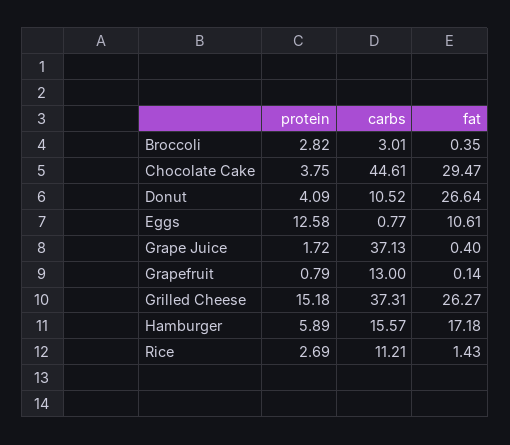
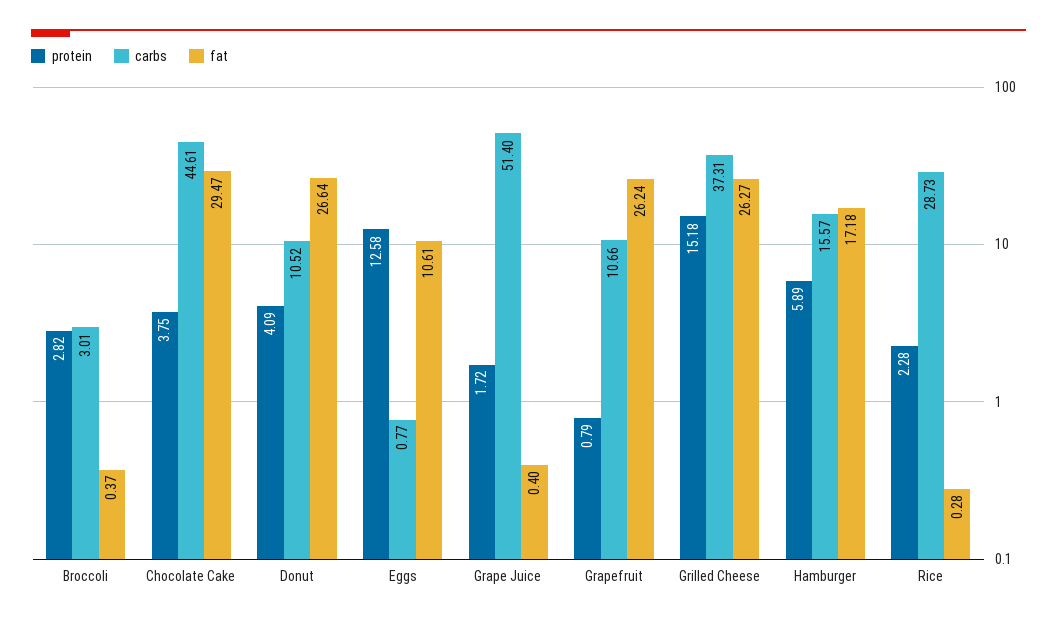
  {
    "protein": {
      "Broccoli": 2.82,
      "Chocolate Cake": 3.75,
      "Donut": 4.09,
      "Eggs": 12.58,
      "Grape Juice": 1.72,
      "Grapefruit": 0.79,
      "Grilled Cheese": 15.18,
      "Hamburger": 5.89,
-     "Rice": 2.69
+     "Rice": 2.28
    },
    "carbs": {
      "Broccoli": 3.01,
      "Chocolate Cake": 44.61,
      "Donut": 10.52,
      "Eggs": 0.77,
-     "Grape Juice": 37.13,
+     "Grape Juice": 51.4,
-     "Grapefruit": 13,
+     "Grapefruit": 10.66,
      "Grilled Cheese": 37.31,
      "Hamburger": 15.57,
-     "Rice": 11.21
+     "Rice": 28.73
    },
    "fat": {
-     "Broccoli": 0.35,
+     "Broccoli": 0.37,
      "Chocolate Cake": 29.47,
      "Donut": 26.64,
      "Eggs": 10.61,
      "Grape Juice": 0.4,
-     "Grapefruit": 0.14,
+     "Grapefruit": 26.24,
      "Grilled Cheese": 26.27,
      "Hamburger": 17.18,
-     "Rice": 1.43
+     "Rice": 0.28
    }
  }

